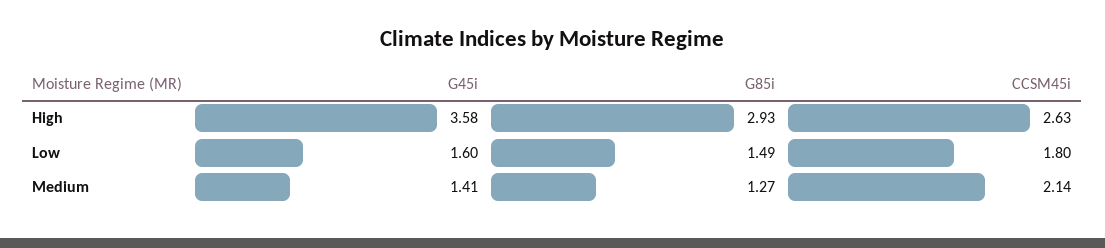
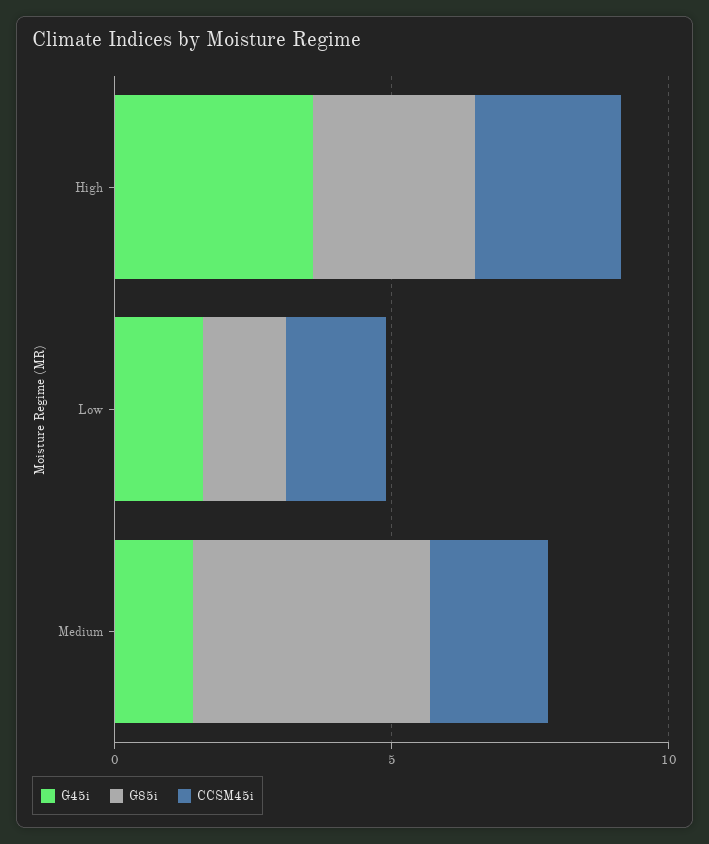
  {
    "G45i": {
      "High": 3.58,
      "Low": 1.6,
      "Medium": 1.41
    },
    "G85i": {
      "High": 2.93,
      "Low": 1.49,
-     "Medium": 1.27
+     "Medium": 4
    },
    "CCSM45i": {
      "High": 2.63,
      "Low": 1.8,
      "Medium": 2.14
    }
  }

